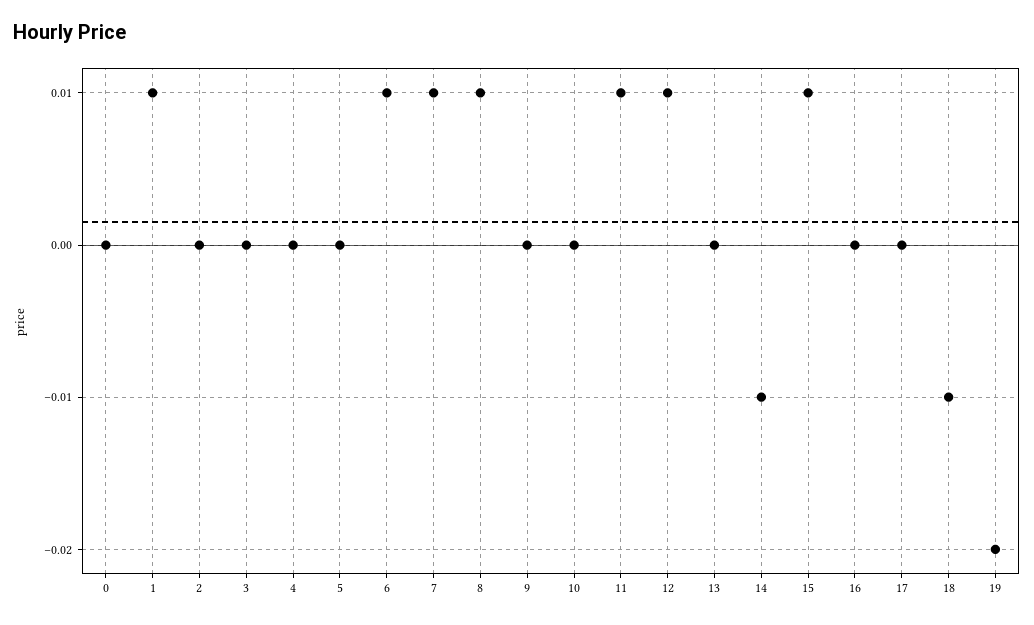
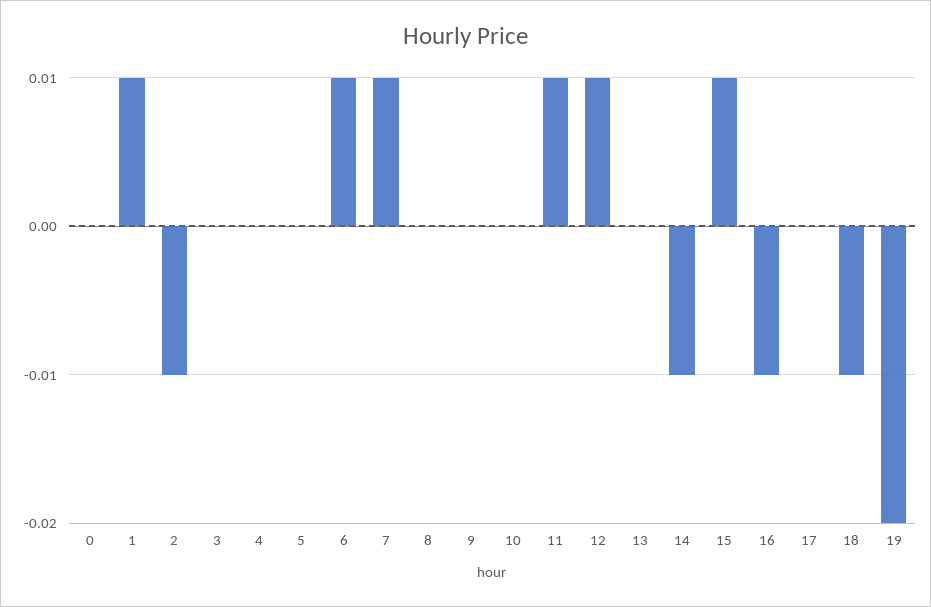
  {
    "0": 0,
    "1": 0.01,
-   "2": 0,
+   "2": -0.01,
    "3": 0,
    "4": 0,
    "5": 0,
    "6": 0.01,
    "7": 0.01,
-   "8": 0.01,
+   "8": 0,
    "9": 0,
    "10": 0,
    "11": 0.01,
    "12": 0.01,
    "13": 0,
    "14": -0.01,
    "15": 0.01,
-   "16": 0,
+   "16": -0.01,
    "17": 0,
    "18": -0.01,
    "19": -0.02
  }

